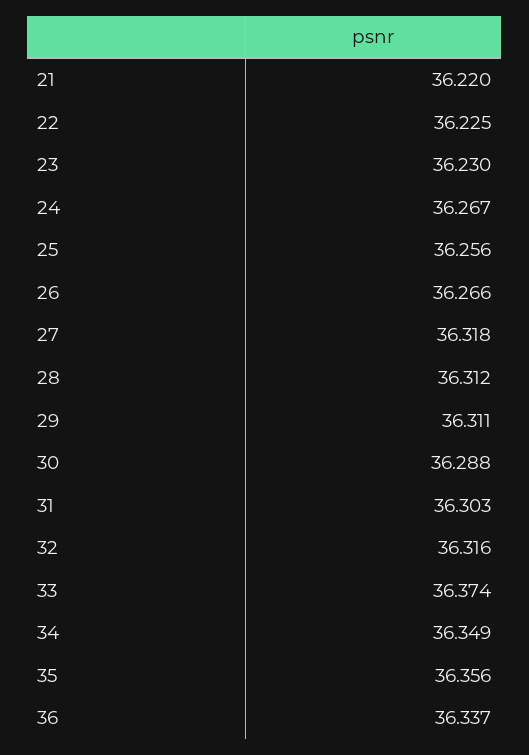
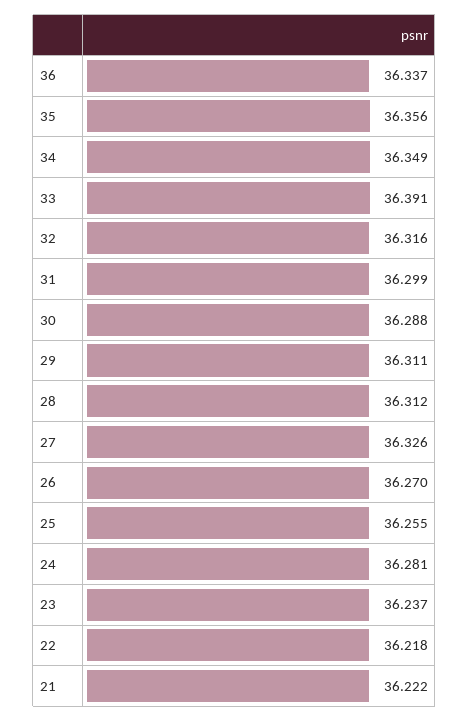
  {
-   "21": 36.22,
+   "21": 36.222,
-   "22": 36.225,
+   "22": 36.218,
-   "23": 36.23,
+   "23": 36.237,
-   "24": 36.267,
+   "24": 36.281,
-   "25": 36.256,
+   "25": 36.255,
-   "26": 36.266,
+   "26": 36.27,
-   "27": 36.318,
+   "27": 36.326,
    "28": 36.312,
    "29": 36.311,
    "30": 36.288,
-   "31": 36.303,
+   "31": 36.299,
    "32": 36.316,
-   "33": 36.374,
+   "33": 36.391,
    "34": 36.349,
    "35": 36.356,
    "36": 36.337
  }

